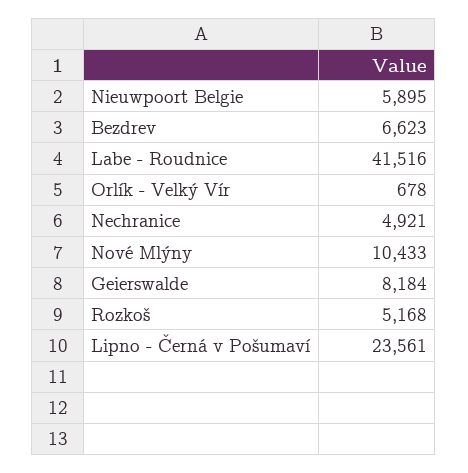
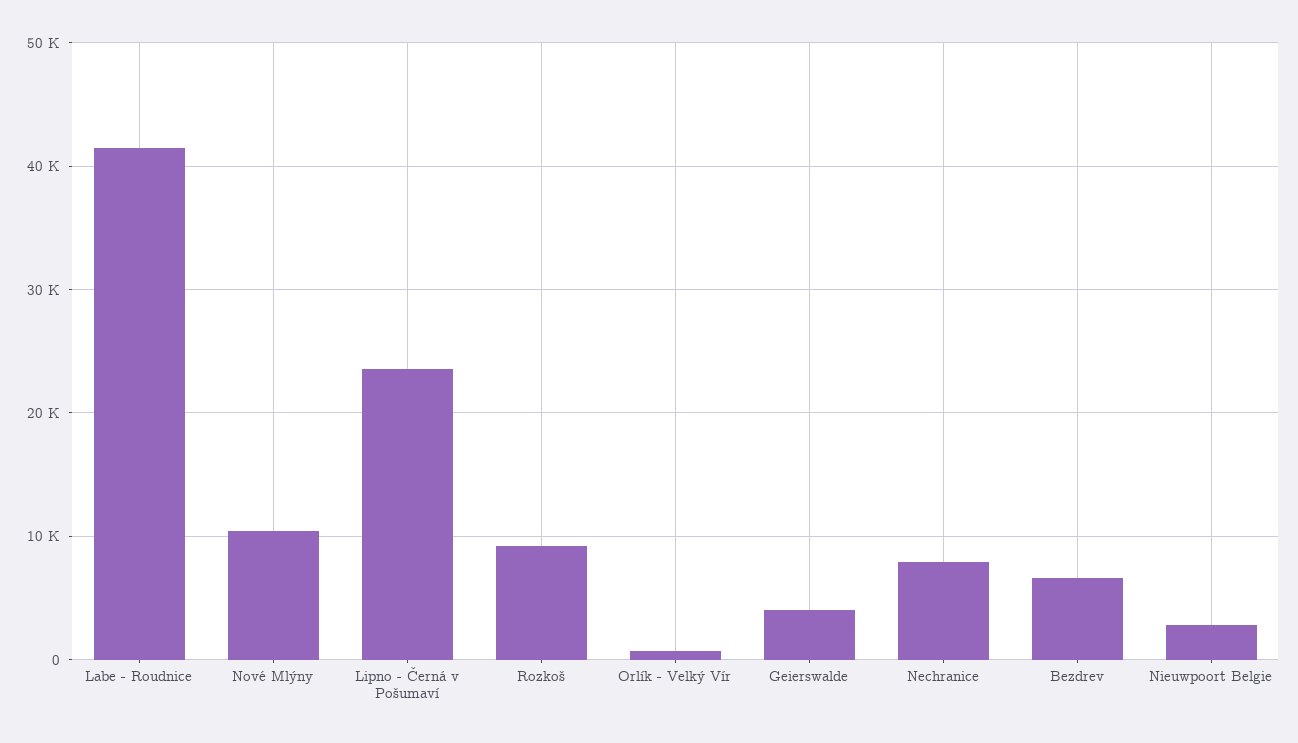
  {
-   "Nieuwpoort Belgie": 5895,
+   "Nieuwpoort Belgie": 3000,
    "Bezdrev": 6623,
    "Labe - Roudnice": 41516,
    "Orlík - Velký Vír": 678,
-   "Nechranice": 4921,
+   "Nechranice": 8000,
    "Nové Mlýny": 10433,
-   "Geierswalde": 8184,
+   "Geierswalde": 4000,
-   "Rozkoš": 5168,
+   "Rozkoš": 9000,
    "Lipno - Černá v Pošumaví": 23561
  }

